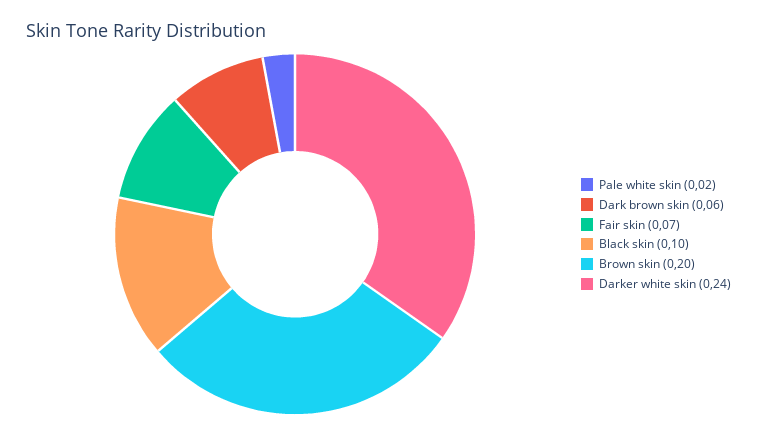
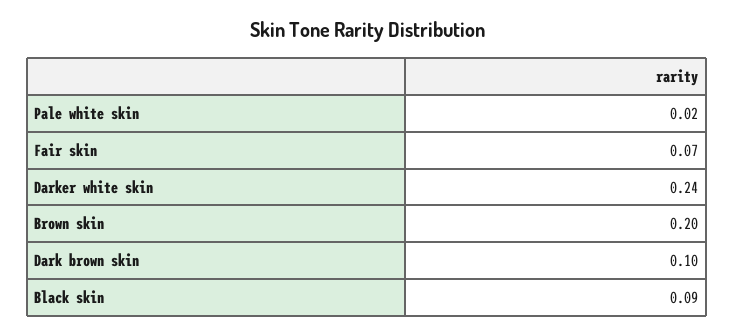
  {
    "Pale white skin": 0.02,
-   "Dark brown skin": 0.06,
+   "Dark brown skin": 0.1,
    "Fair skin": 0.07,
-   "Black skin": 0.1,
+   "Black skin": 0.09,
    "Brown skin": 0.2,
    "Darker white skin": 0.24
  }

